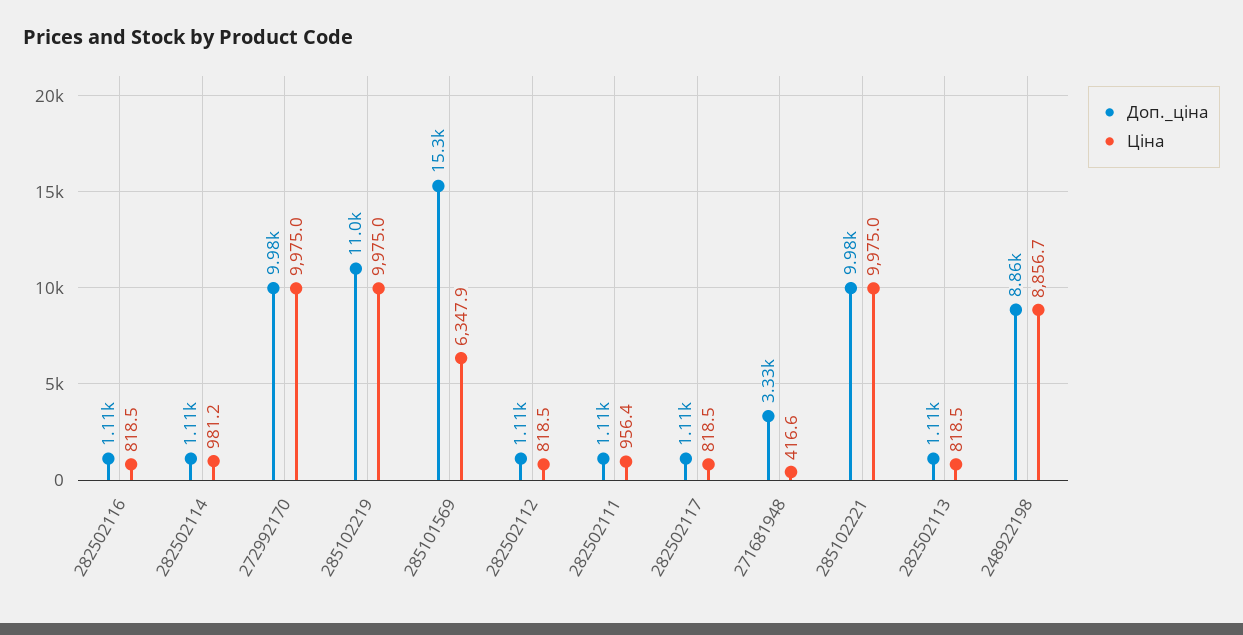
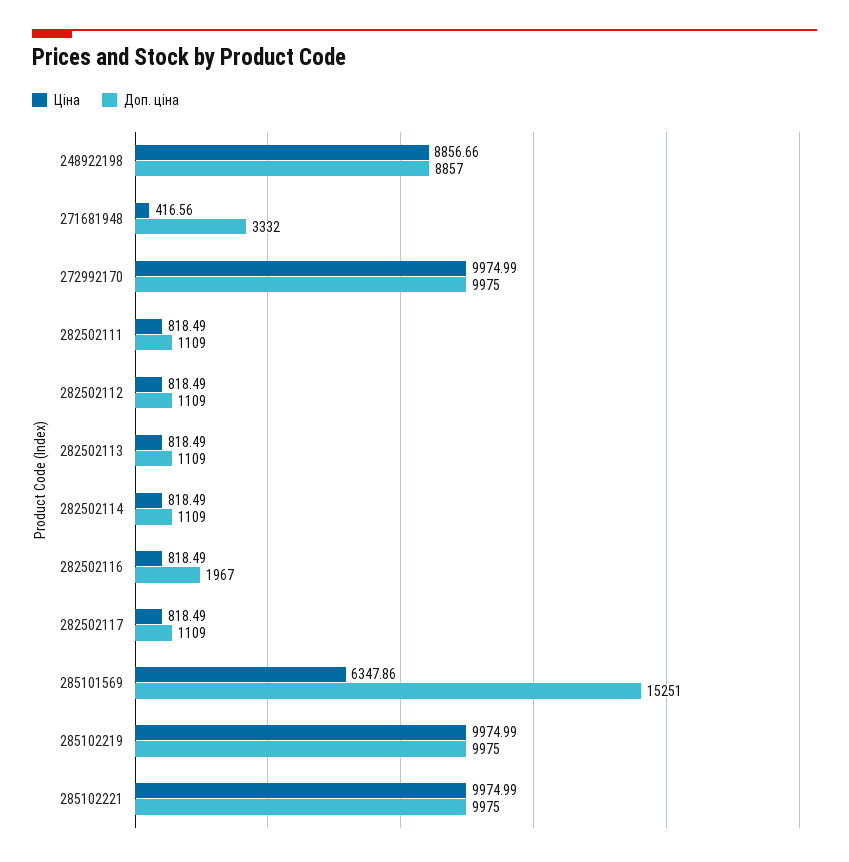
  {
    "Доп._ціна": {
-     "282502116": 1110,
+     "282502116": 1967,
      "282502114": 1109,
      "272992170": 9975,
-     "285102219": 11000,
+     "285102219": 9975,
      "285101569": 15251,
      "282502112": 1109,
      "282502111": 1109,
      "282502117": 1109,
      "271681948": 3332,
      "285102221": 9975,
      "282502113": 1109,
      "248922198": 8857
    },
    "Ціна": {
      "282502116": 818.49,
-     "282502114": 981.2,
+     "282502114": 818.49,
      "272992170": 9974.99,
      "285102219": 9974.99,
      "285101569": 6347.86,
      "282502112": 818.49,
-     "282502111": 956.4,
+     "282502111": 818.49,
      "282502117": 818.49,
      "271681948": 416.56,
      "285102221": 9974.99,
      "282502113": 818.49,
      "248922198": 8856.66
    }
  }

